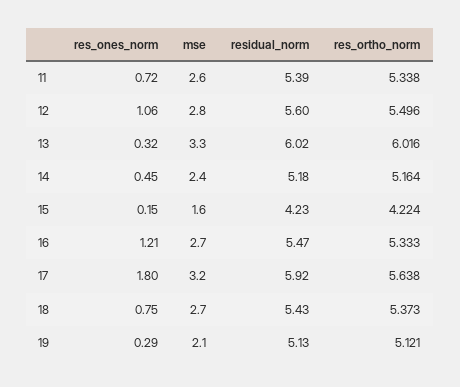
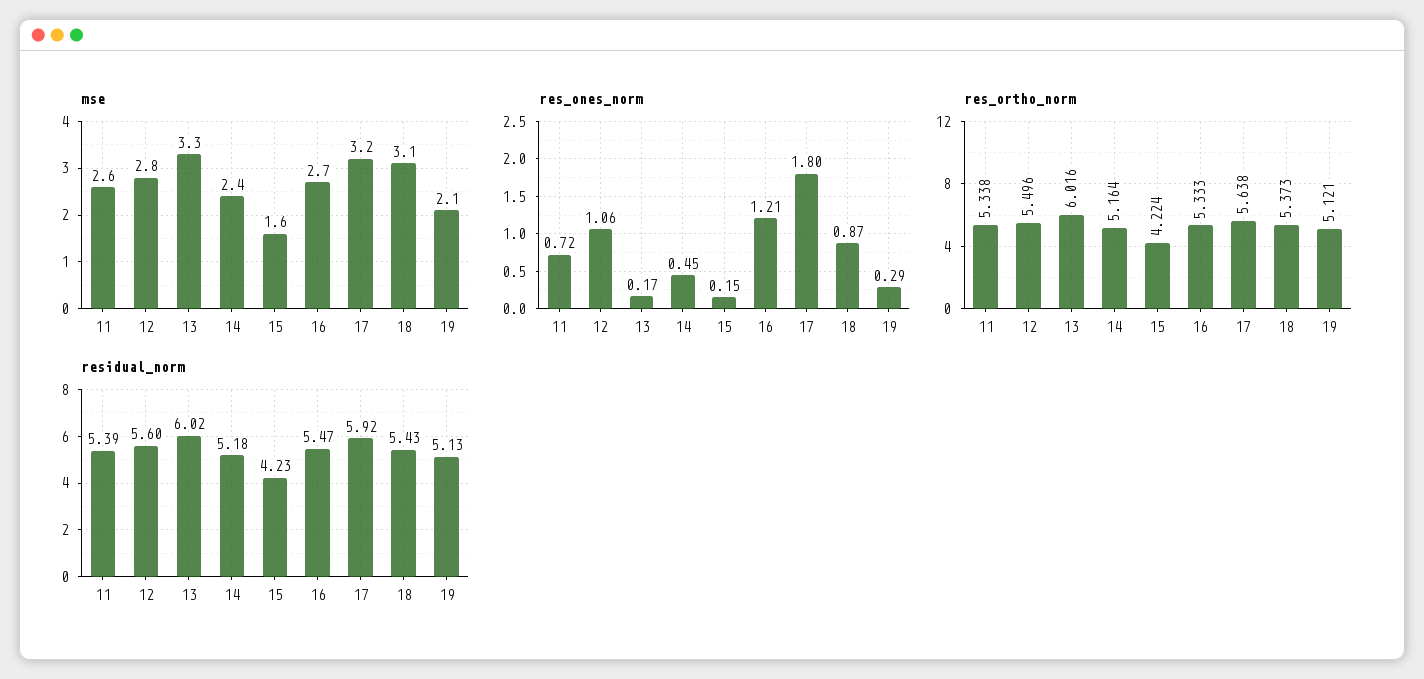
  {
    "res_ones_norm": {
      "11": 0.72,
      "12": 1.06,
-     "13": 0.32,
+     "13": 0.17,
      "14": 0.45,
      "15": 0.15,
      "16": 1.21,
      "17": 1.8,
-     "18": 0.75,
+     "18": 0.87,
      "19": 0.29
    },
    "mse": {
      "11": 2.6,
      "12": 2.8,
      "13": 3.3,
      "14": 2.4,
      "15": 1.6,
      "16": 2.7,
      "17": 3.2,
-     "18": 2.7,
+     "18": 3.1,
      "19": 2.1
    },
    "residual_norm": {
      "11": 5.39,
      "12": 5.6,
      "13": 6.02,
      "14": 5.18,
      "15": 4.23,
      "16": 5.47,
      "17": 5.92,
      "18": 5.43,
      "19": 5.13
    },
    "res_ortho_norm": {
      "11": 5.338,
      "12": 5.496,
      "13": 6.016,
      "14": 5.164,
      "15": 4.224,
      "16": 5.333,
      "17": 5.638,
      "18": 5.373,
      "19": 5.121
    }
  }

